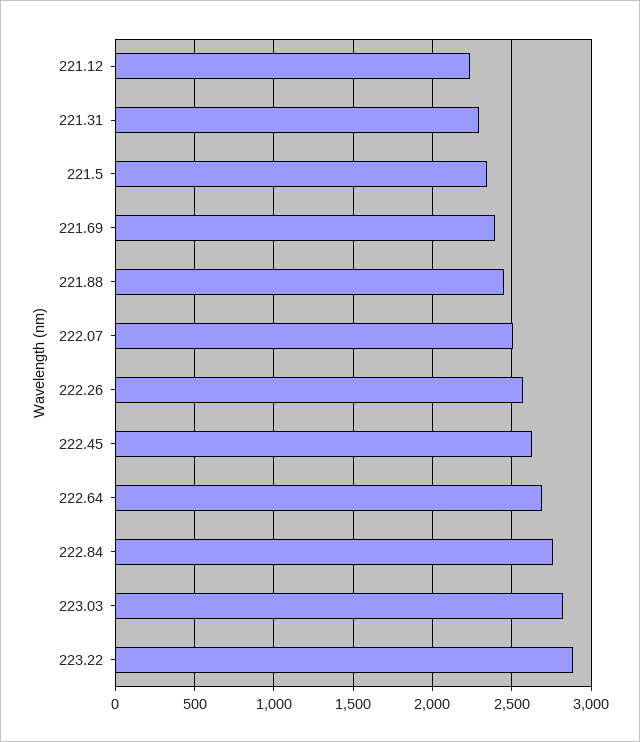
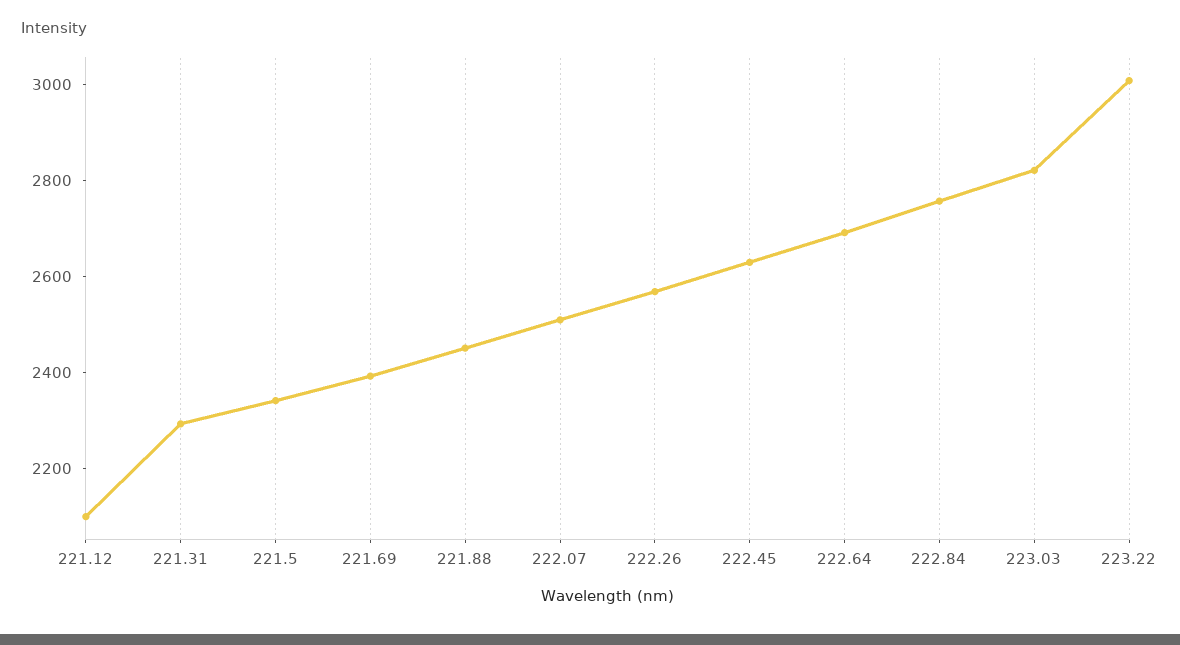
  {
-   "221.12": 2250,
+   "221.12": 2100,
    "221.31": 2300,
    "221.5": 2350,
    "221.69": 2400,
    "221.88": 2450,
    "222.07": 2500,
    "222.26": 2550,
    "222.45": 2650,
    "222.64": 2700,
    "222.84": 2750,
    "223.03": 2800,
-   "223.22": 2900
+   "223.22": 3000
  }

